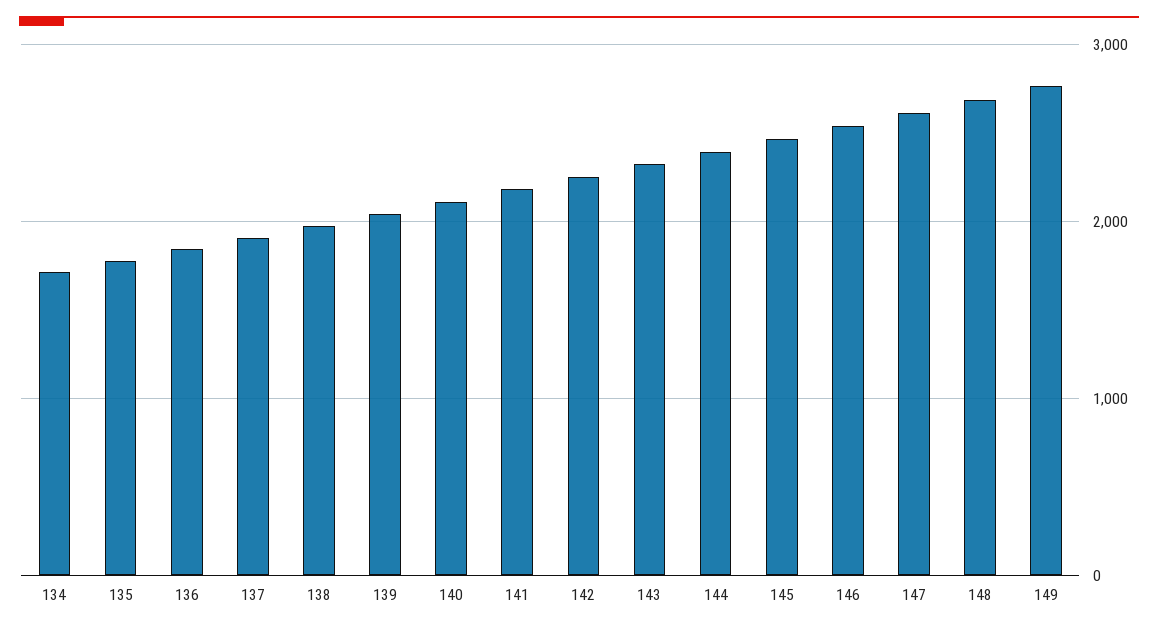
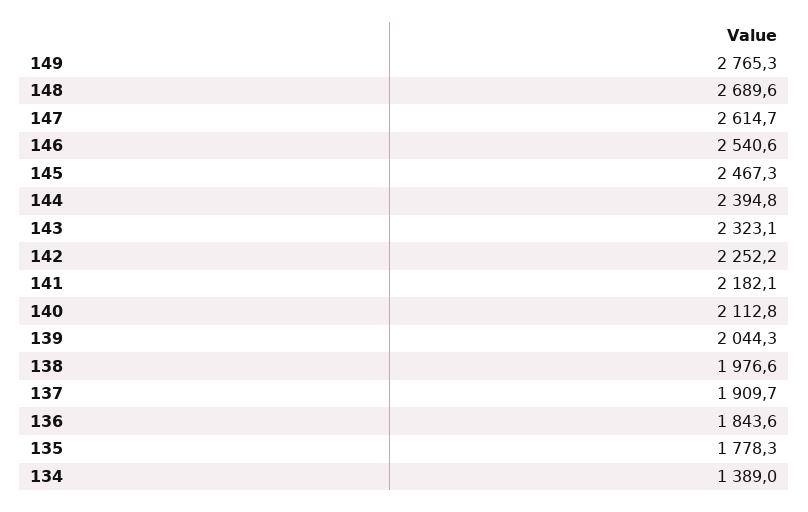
  {
-   "134": 1700,
+   "134": 1389,
    "135": 1778.3,
    "136": 1843.6,
    "137": 1909.7,
    "138": 1976.6,
    "139": 2044.3,
    "140": 2112.8,
    "141": 2182.1,
    "142": 2252.2,
    "143": 2323.1,
    "144": 2394.8,
    "145": 2467.3,
    "146": 2540.6,
    "147": 2614.7,
    "148": 2689.6,
    "149": 2765.3
  }

